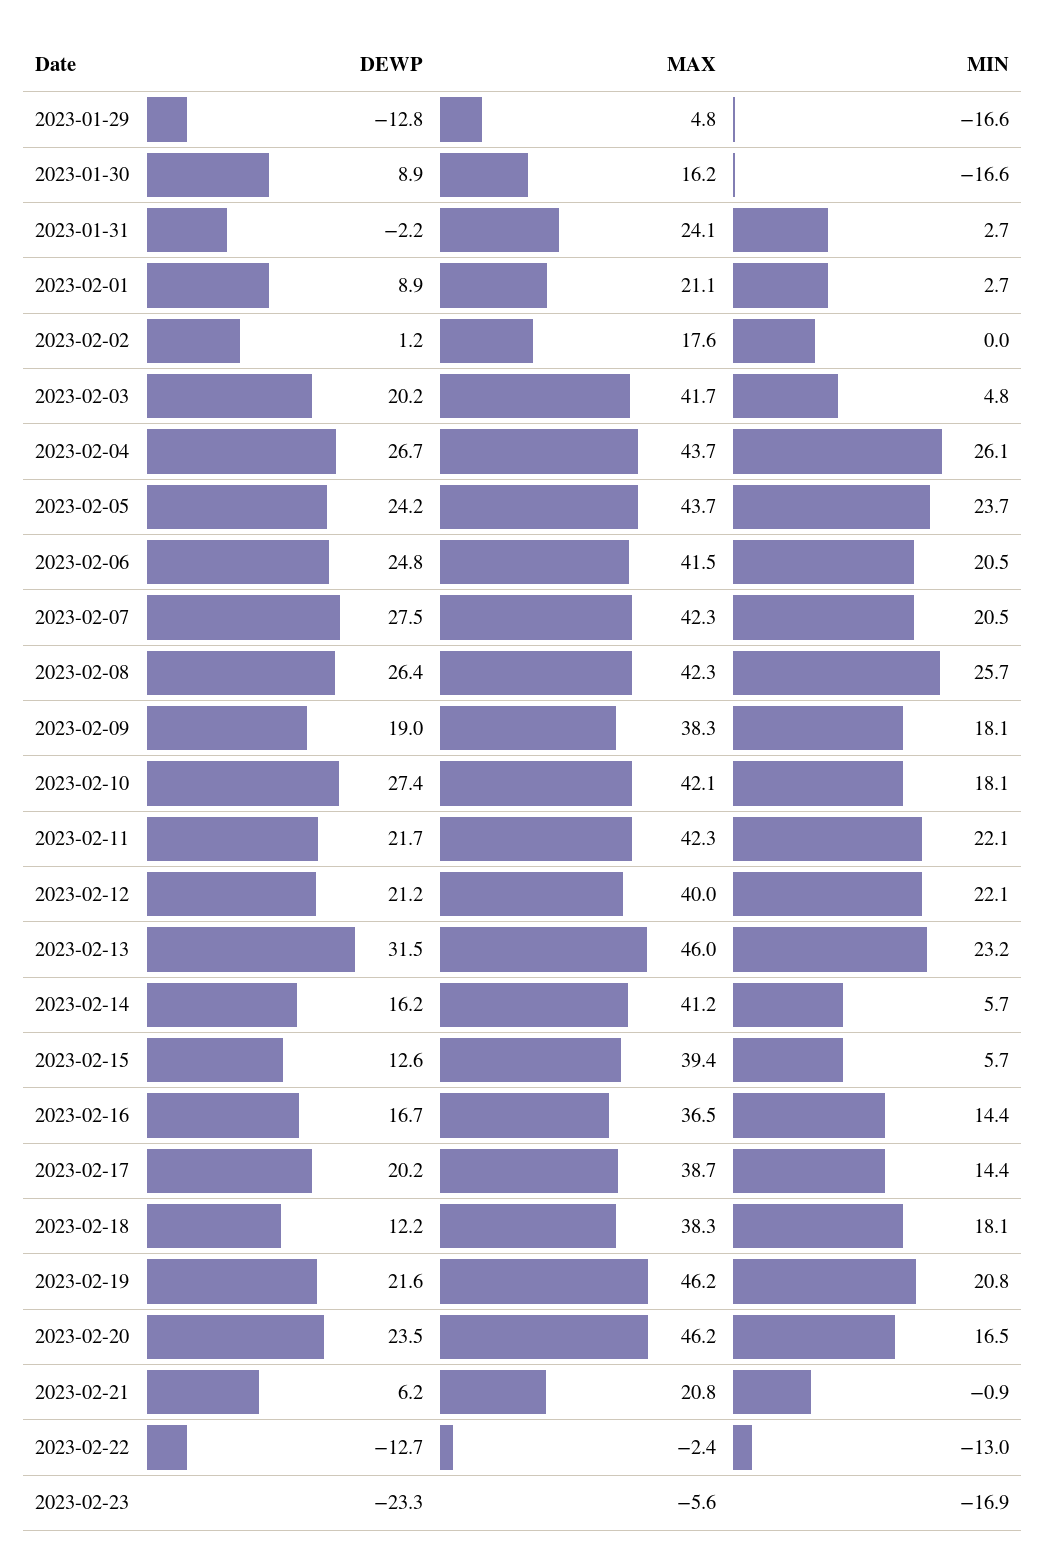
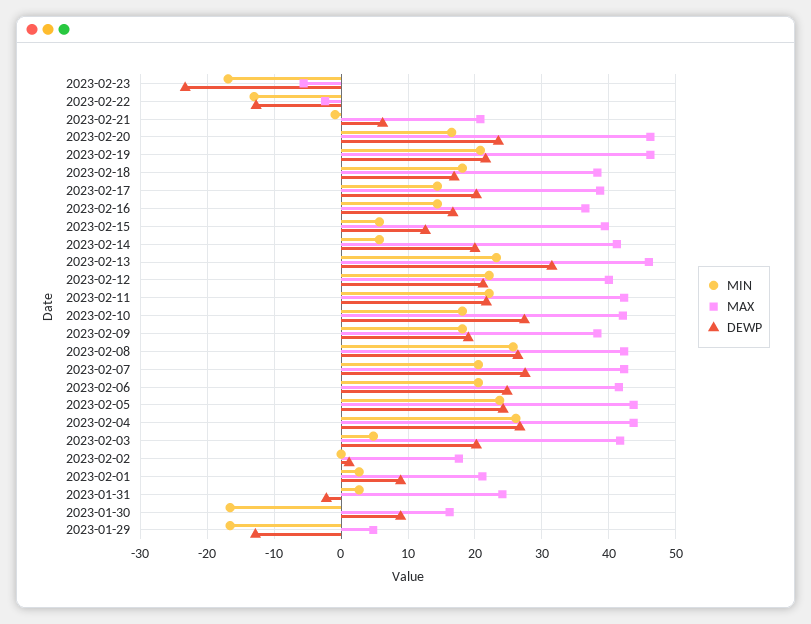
  {
    "DEWP": {
      "2023-01-29": -12.8,
      "2023-01-30": 8.9,
      "2023-01-31": -2.2,
      "2023-02-01": 8.9,
      "2023-02-02": 1.2,
      "2023-02-03": 20.2,
      "2023-02-04": 26.7,
      "2023-02-05": 24.2,
      "2023-02-06": 24.8,
      "2023-02-07": 27.5,
      "2023-02-08": 26.4,
      "2023-02-09": 19,
      "2023-02-10": 27.4,
      "2023-02-11": 21.7,
      "2023-02-12": 21.2,
      "2023-02-13": 31.5,
-     "2023-02-14": 16.2,
+     "2023-02-14": 20,
      "2023-02-15": 12.6,
      "2023-02-16": 16.7,
      "2023-02-17": 20.2,
-     "2023-02-18": 12.2,
+     "2023-02-18": 17,
      "2023-02-19": 21.6,
      "2023-02-20": 23.5,
      "2023-02-21": 6.2,
      "2023-02-22": -12.7,
      "2023-02-23": -23.3
    },
    "MAX": {
      "2023-01-29": 4.8,
      "2023-01-30": 16.2,
      "2023-01-31": 24.1,
      "2023-02-01": 21.1,
      "2023-02-02": 17.6,
      "2023-02-03": 41.7,
      "2023-02-04": 43.7,
      "2023-02-05": 43.7,
      "2023-02-06": 41.5,
      "2023-02-07": 42.3,
      "2023-02-08": 42.3,
      "2023-02-09": 38.3,
      "2023-02-10": 42.1,
      "2023-02-11": 42.3,
      "2023-02-12": 40,
      "2023-02-13": 46,
      "2023-02-14": 41.2,
      "2023-02-15": 39.4,
      "2023-02-16": 36.5,
      "2023-02-17": 38.7,
      "2023-02-18": 38.3,
      "2023-02-19": 46.2,
      "2023-02-20": 46.2,
      "2023-02-21": 20.8,
      "2023-02-22": -2.4,
      "2023-02-23": -5.6
    },
    "MIN": {
      "2023-01-29": -16.6,
      "2023-01-30": -16.6,
      "2023-01-31": 2.7,
      "2023-02-01": 2.7,
      "2023-02-02": 0,
      "2023-02-03": 4.8,
      "2023-02-04": 26.1,
      "2023-02-05": 23.7,
      "2023-02-06": 20.5,
      "2023-02-07": 20.5,
      "2023-02-08": 25.7,
      "2023-02-09": 18.1,
      "2023-02-10": 18.1,
      "2023-02-11": 22.1,
      "2023-02-12": 22.1,
      "2023-02-13": 23.2,
      "2023-02-14": 5.7,
      "2023-02-15": 5.7,
      "2023-02-16": 14.4,
      "2023-02-17": 14.4,
      "2023-02-18": 18.1,
      "2023-02-19": 20.8,
      "2023-02-20": 16.5,
      "2023-02-21": -0.9,
      "2023-02-22": -13,
      "2023-02-23": -16.9
    }
  }

